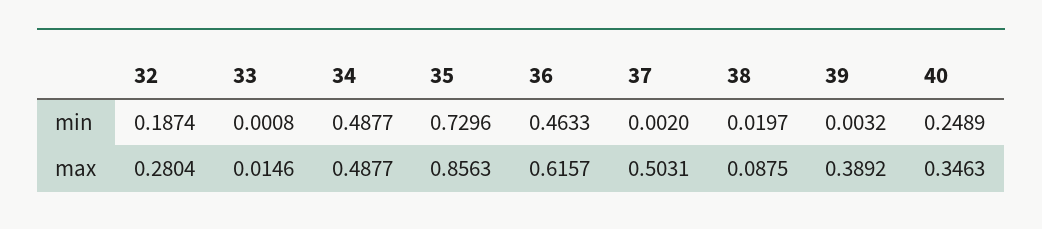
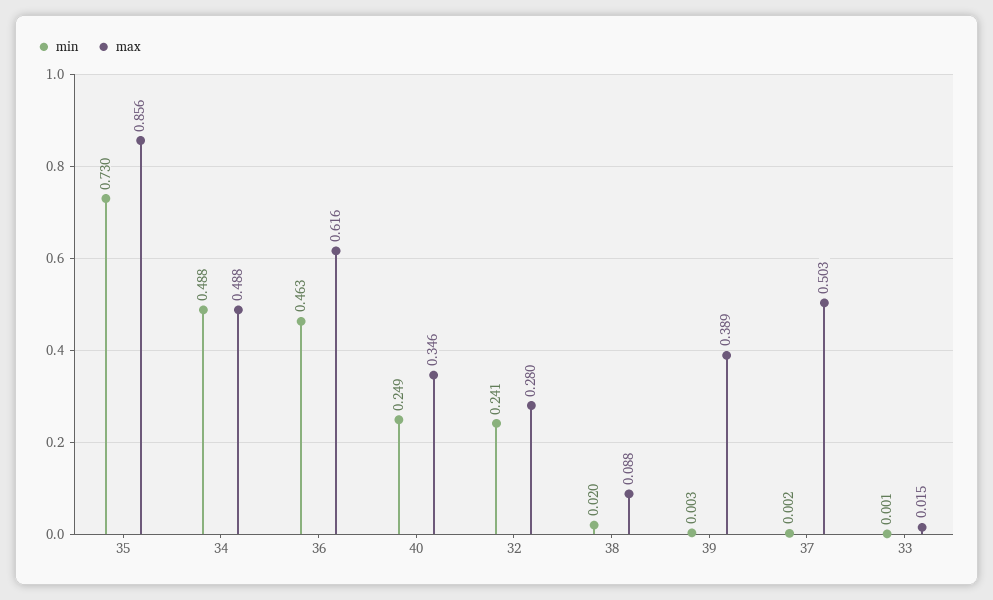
  {
    "min": {
-     "32": 0.1874,
+     "32": 0.241,
      "33": 0.0008,
      "34": 0.4877,
      "35": 0.7296,
      "36": 0.4633,
      "37": 0.002,
      "38": 0.0197,
      "39": 0.0032,
      "40": 0.2489
    },
    "max": {
      "32": 0.2804,
      "33": 0.0146,
      "34": 0.4877,
      "35": 0.8563,
      "36": 0.6157,
      "37": 0.5031,
      "38": 0.0875,
      "39": 0.3892,
      "40": 0.3463
    }
  }

